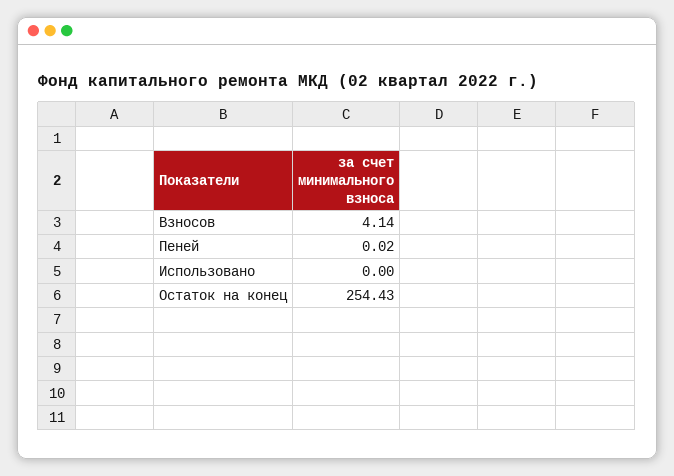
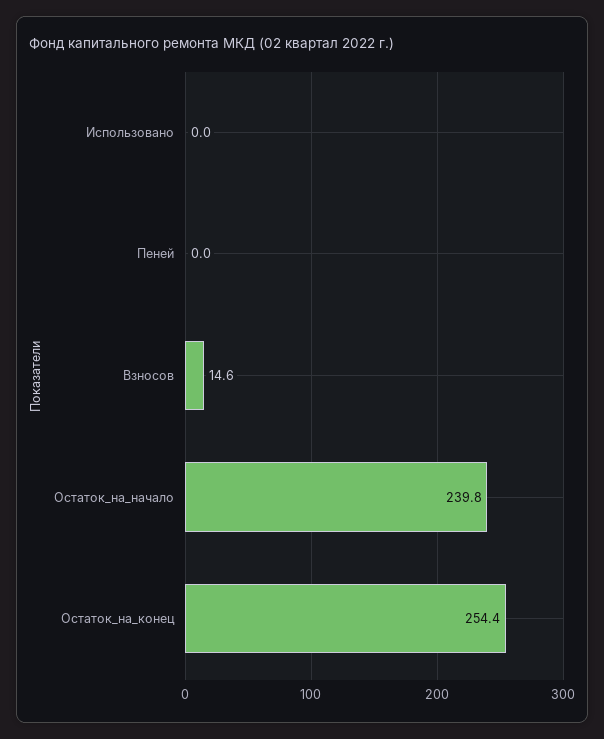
  {
-   "Взносов": 4.14,
+   "Взносов": 14.6,
    "Пеней": 0.02,
    "Использовано": 0,
-   "Остаток на конец": 254.43
+   "Остаток на конец": 254.43,
+   "Остаток_на_начало": 239.8
  }

